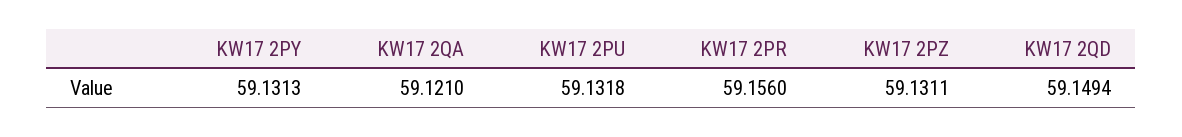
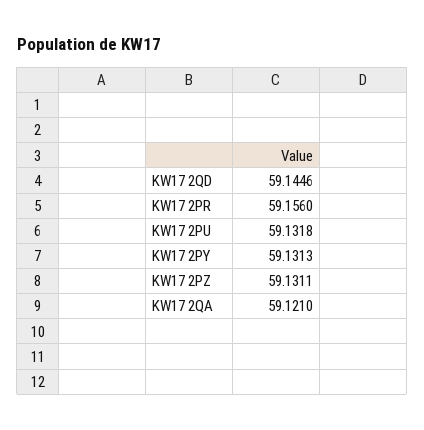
  {
    "KW17 2PY": 59.1313,
    "KW17 2QA": 59.121,
    "KW17 2PU": 59.1318,
    "KW17 2PR": 59.156,
    "KW17 2PZ": 59.1311,
-   "KW17 2QD": 59.1494
+   "KW17 2QD": 59.1446
  }

